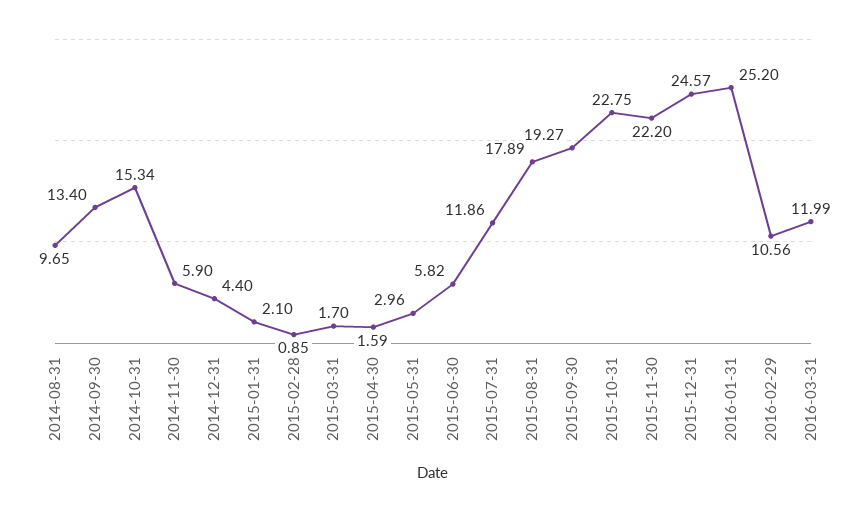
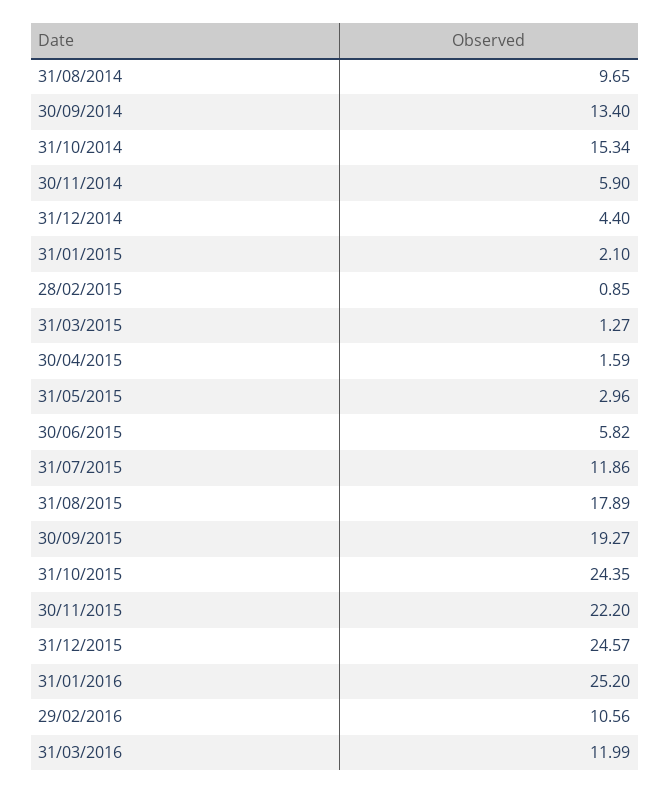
  {
    "2014-08-31": 9.65,
    "2014-09-30": 13.4,
    "2014-10-31": 15.34,
    "2014-11-30": 5.9,
    "2014-12-31": 4.4,
    "2015-01-31": 2.1,
    "2015-02-28": 0.85,
-   "2015-03-31": 1.7,
+   "2015-03-31": 1.27,
    "2015-04-30": 1.59,
    "2015-05-31": 2.96,
    "2015-06-30": 5.82,
    "2015-07-31": 11.86,
    "2015-08-31": 17.89,
    "2015-09-30": 19.27,
-   "2015-10-31": 22.75,
+   "2015-10-31": 24.35,
    "2015-11-30": 22.2,
    "2015-12-31": 24.57,
    "2016-01-31": 25.2,
    "2016-02-29": 10.56,
    "2016-03-31": 11.99
  }

